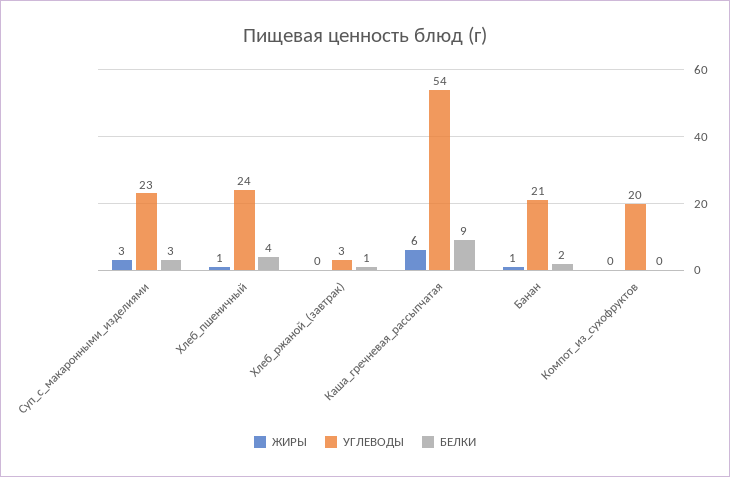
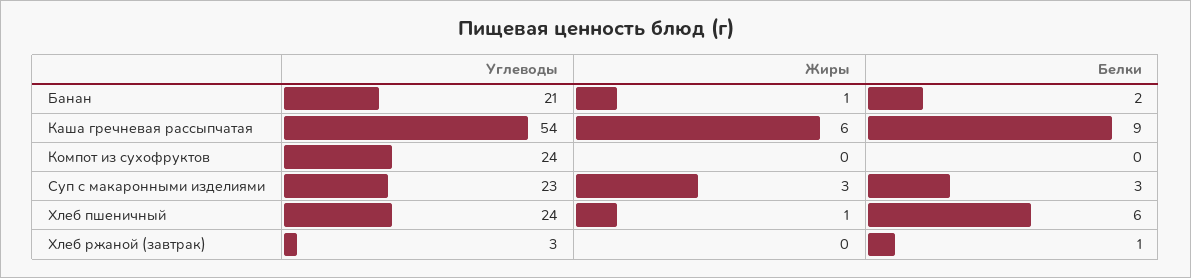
  {
    "ЖИРЫ": {
      "Суп_с_макаронными_изделиями": 3,
      "Хлеб_пшеничный": 1,
      "Хлеб_ржаной_(завтрак)": 0,
      "Каша_гречневая_рассыпчатая": 6,
      "Банан": 1,
      "Компот_из_сухофруктов": 0
    },
    "УГЛЕВОДЫ": {
      "Суп_с_макаронными_изделиями": 23,
      "Хлеб_пшеничный": 24,
      "Хлеб_ржаной_(завтрак)": 3,
      "Каша_гречневая_рассыпчатая": 54,
      "Банан": 21,
-     "Компот_из_сухофруктов": 20
+     "Компот_из_сухофруктов": 24
    },
    "БЕЛКИ": {
      "Суп_с_макаронными_изделиями": 3,
-     "Хлеб_пшеничный": 4,
+     "Хлеб_пшеничный": 6,
      "Хлеб_ржаной_(завтрак)": 1,
      "Каша_гречневая_рассыпчатая": 9,
      "Банан": 2,
      "Компот_из_сухофруктов": 0
    }
  }

